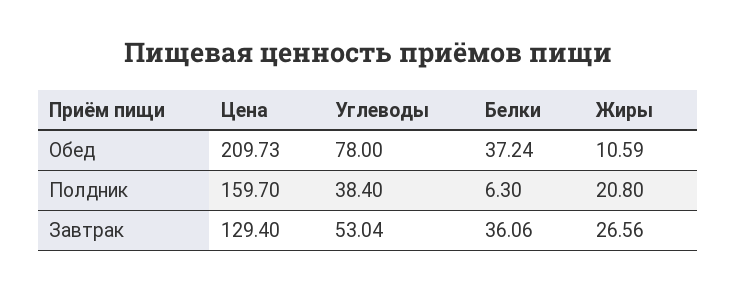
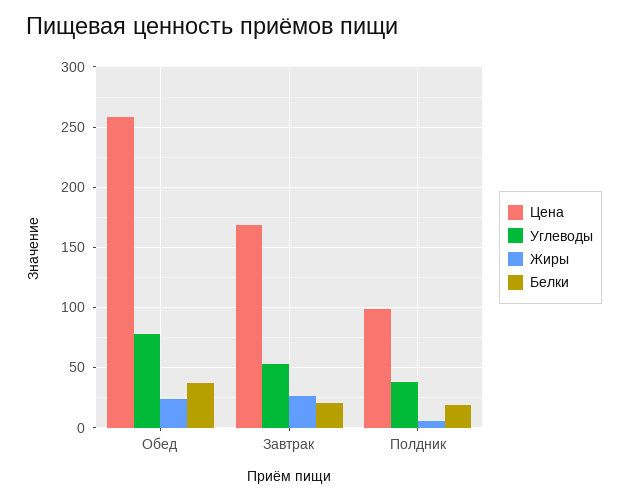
  {
    "Цена": {
-     "Обед": 209.73,
+     "Обед": 260,
-     "Полдник": 159.7,
+     "Полдник": 100,
-     "Завтрак": 129.4
+     "Завтрак": 170
    },
    "Углеводы": {
      "Обед": 78,
      "Полдник": 38.4,
      "Завтрак": 53.04
    },
    "Белки": {
      "Обед": 37.24,
-     "Полдник": 6.3,
+     "Полдник": 20,
-     "Завтрак": 36.06
+     "Завтрак": 20
    },
    "Жиры": {
-     "Обед": 10.59,
+     "Обед": 25,
-     "Полдник": 20.8,
+     "Полдник": 5,
      "Завтрак": 26.56
    }
  }

